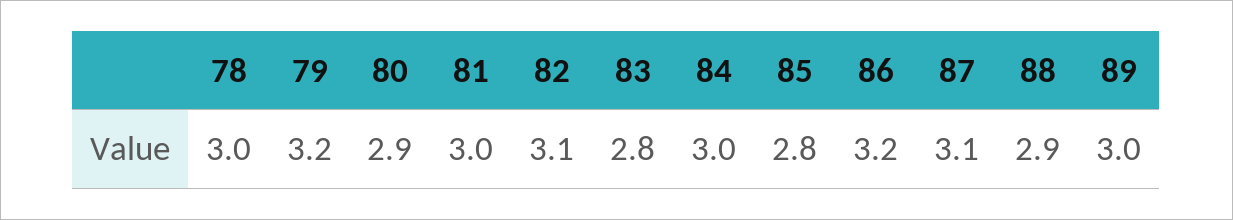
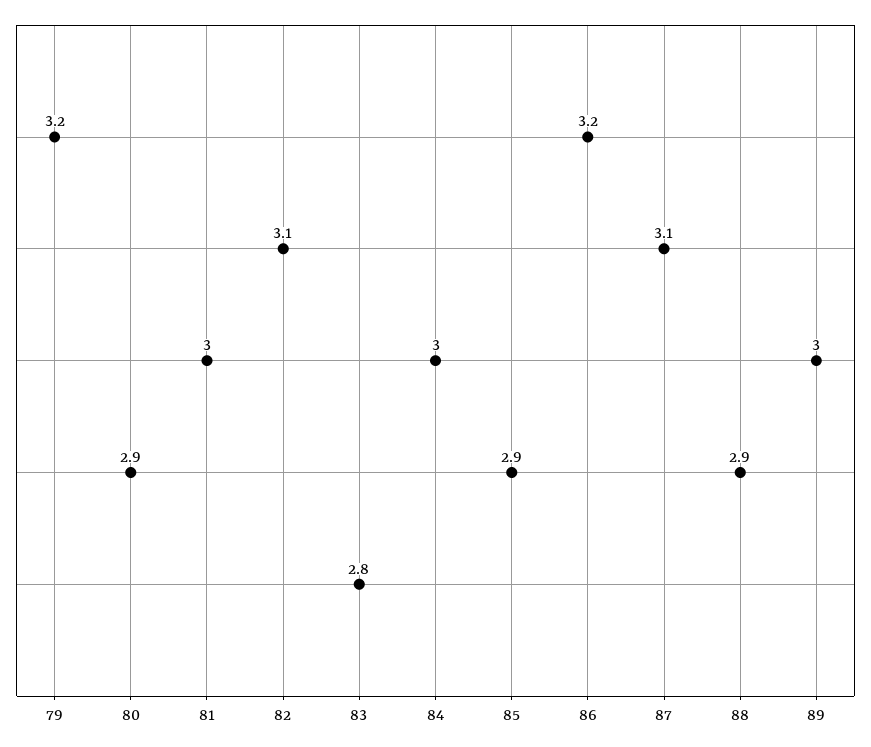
  {
-   "78": 3,
    "79": 3.2,
    "80": 2.9,
    "81": 3,
    "82": 3.1,
    "83": 2.8,
    "84": 3,
-   "85": 2.8,
+   "85": 2.9,
    "86": 3.2,
    "87": 3.1,
    "88": 2.9,
    "89": 3
  }

